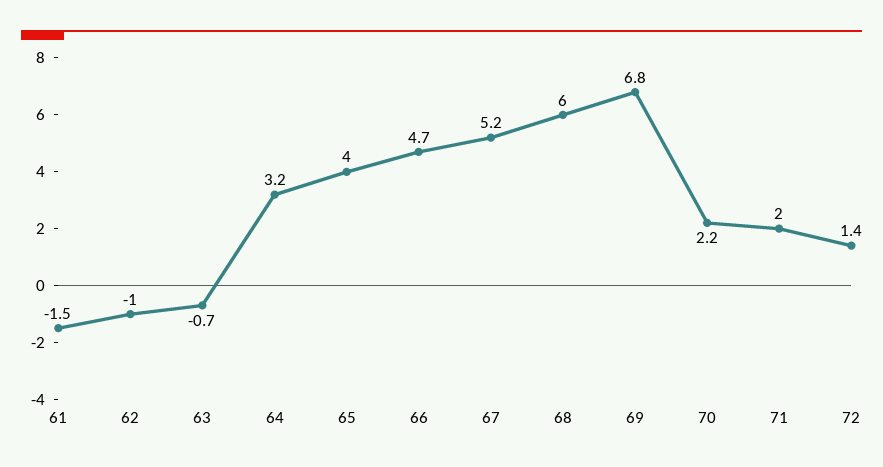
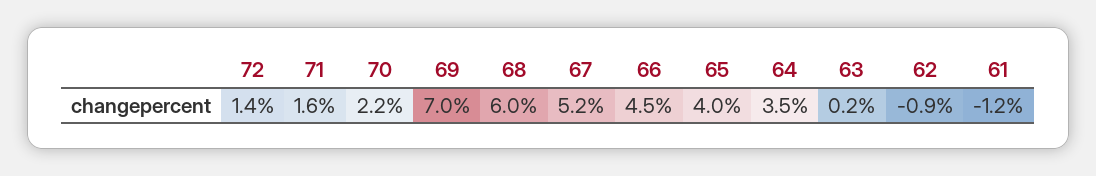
  {
-   "61": -1.5,
+   "61": -1.2,
-   "62": -1,
+   "62": -0.9,
-   "63": -0.7,
+   "63": 0.2,
-   "64": 3.2,
+   "64": 3.5,
    "65": 4,
-   "66": 4.7,
+   "66": 4.5,
    "67": 5.2,
    "68": 6,
-   "69": 6.8,
+   "69": 7,
    "70": 2.2,
-   "71": 2,
+   "71": 1.6,
    "72": 1.4
  }

